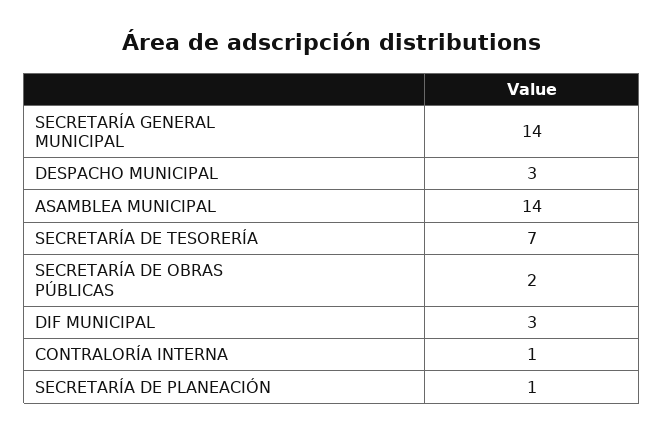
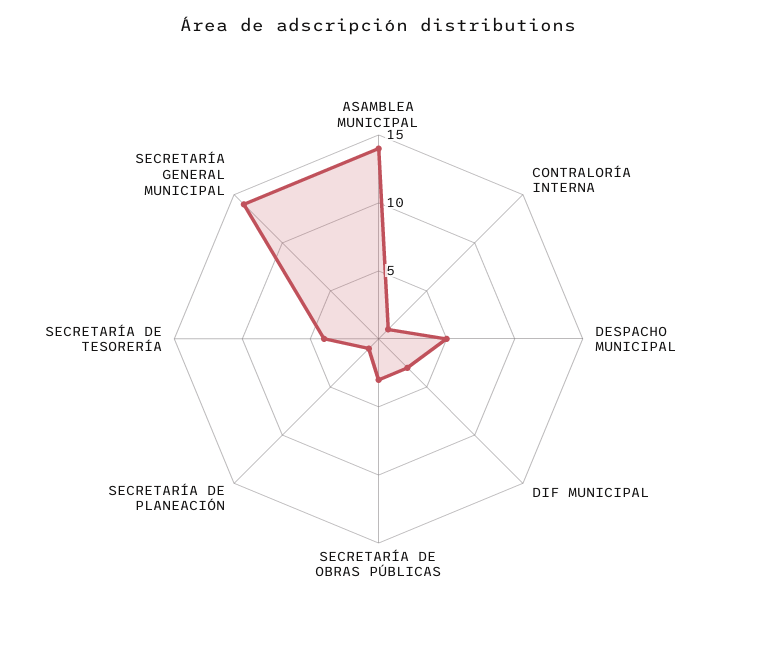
  {
    "SECRETARÍA GENERAL MUNICIPAL": 14,
-   "DESPACHO MUNICIPAL": 3,
+   "DESPACHO MUNICIPAL": 5,
    "ASAMBLEA MUNICIPAL": 14,
-   "SECRETARÍA DE TESORERÍA": 7,
+   "SECRETARÍA DE TESORERÍA": 4,
-   "SECRETARÍA DE OBRAS PÚBLICAS": 2,
+   "SECRETARÍA DE OBRAS PÚBLICAS": 3,
    "DIF MUNICIPAL": 3,
    "CONTRALORÍA INTERNA": 1,
    "SECRETARÍA DE PLANEACIÓN": 1
  }

